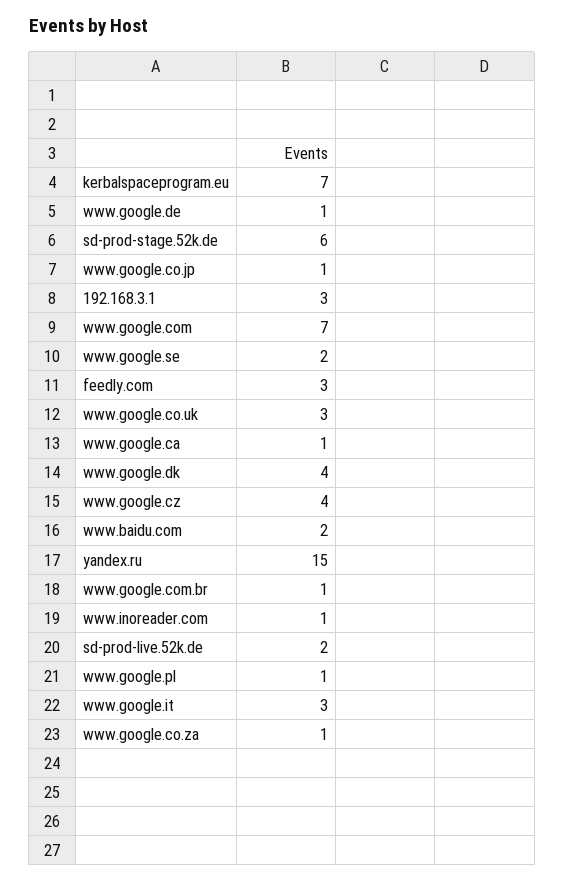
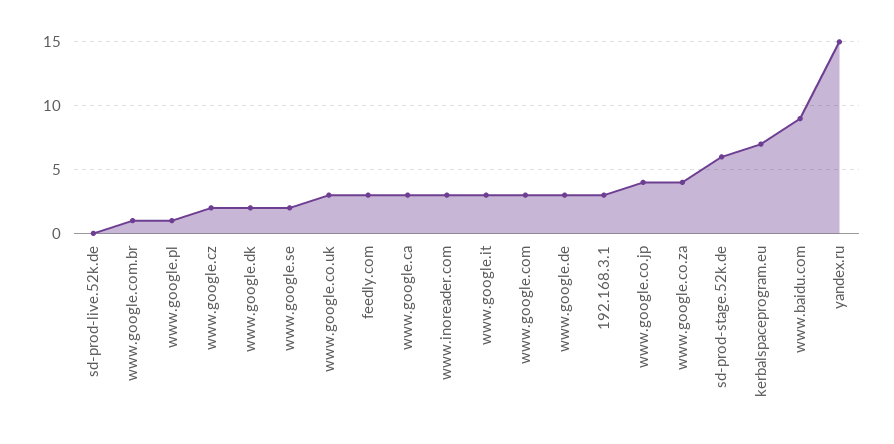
  {
    "kerbalspaceprogram.eu": 7,
-   "www.google.de": 1,
+   "www.google.de": 3,
    "sd-prod-stage.52k.de": 6,
-   "www.google.co.jp": 1,
+   "www.google.co.jp": 4,
    "192.168.3.1": 3,
-   "www.google.com": 7,
+   "www.google.com": 3,
    "www.google.se": 2,
    "feedly.com": 3,
    "www.google.co.uk": 3,
-   "www.google.ca": 1,
+   "www.google.ca": 3,
-   "www.google.dk": 4,
+   "www.google.dk": 2,
-   "www.google.cz": 4,
+   "www.google.cz": 2,
-   "www.baidu.com": 2,
+   "www.baidu.com": 9,
    "yandex.ru": 15,
    "www.google.com.br": 1,
-   "www.inoreader.com": 1,
+   "www.inoreader.com": 3,
-   "sd-prod-live.52k.de": 2,
+   "sd-prod-live.52k.de": 0,
    "www.google.pl": 1,
    "www.google.it": 3,
-   "www.google.co.za": 1
+   "www.google.co.za": 4
  }

